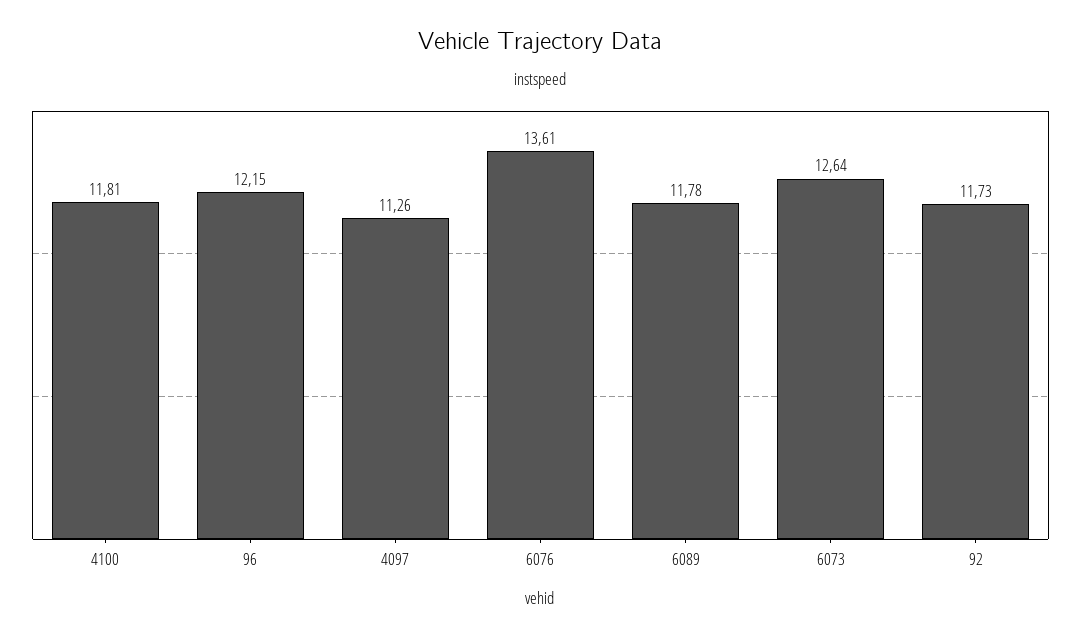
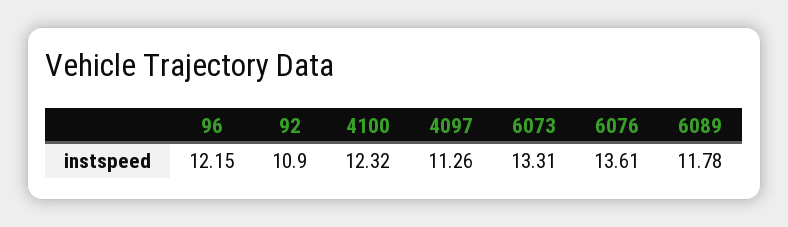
  {
-   "4100": 11.81,
+   "4100": 12.32,
    "96": 12.15,
    "4097": 11.26,
    "6076": 13.61,
    "6089": 11.78,
-   "6073": 12.64,
+   "6073": 13.31,
-   "92": 11.73
+   "92": 10.9
  }

